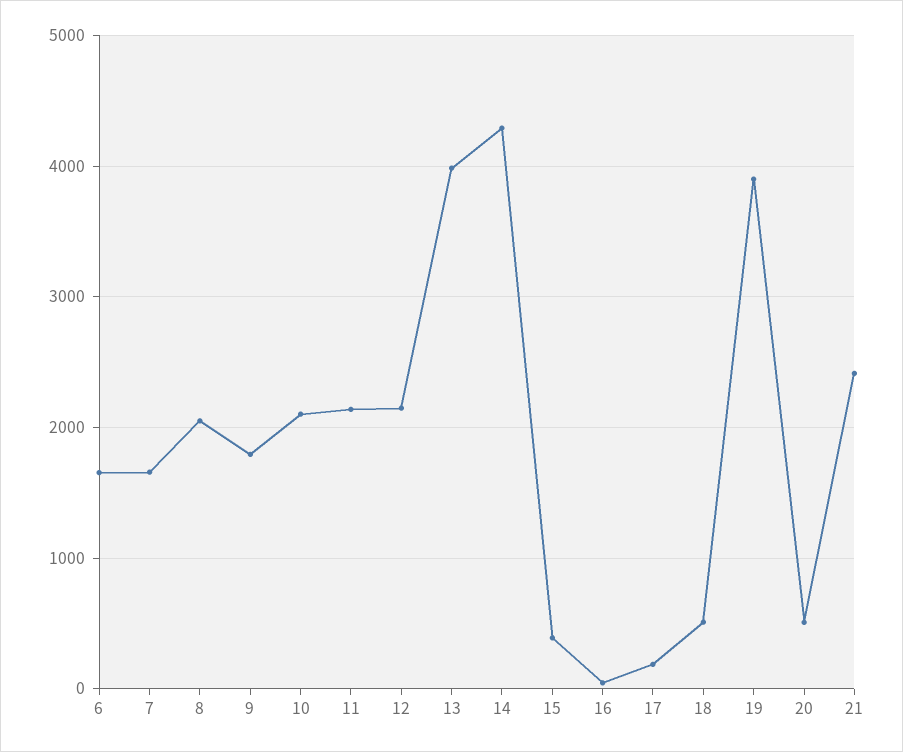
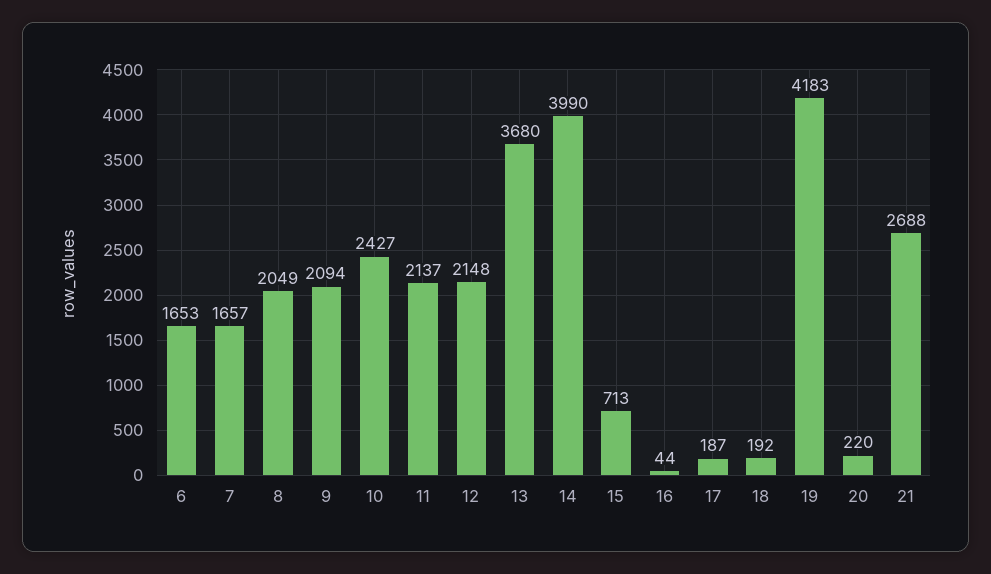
  {
    "6": 1653,
    "7": 1657,
    "8": 2049,
-   "9": 1800,
+   "9": 2094,
-   "10": 2100,
+   "10": 2427,
    "11": 2137,
    "12": 2148,
-   "13": 4000,
+   "13": 3680,
-   "14": 4300,
+   "14": 3990,
-   "15": 400,
+   "15": 713,
    "16": 44,
    "17": 187,
-   "18": 500,
+   "18": 192,
-   "19": 3900,
+   "19": 4183,
-   "20": 500,
+   "20": 220,
-   "21": 2400
+   "21": 2688
  }

